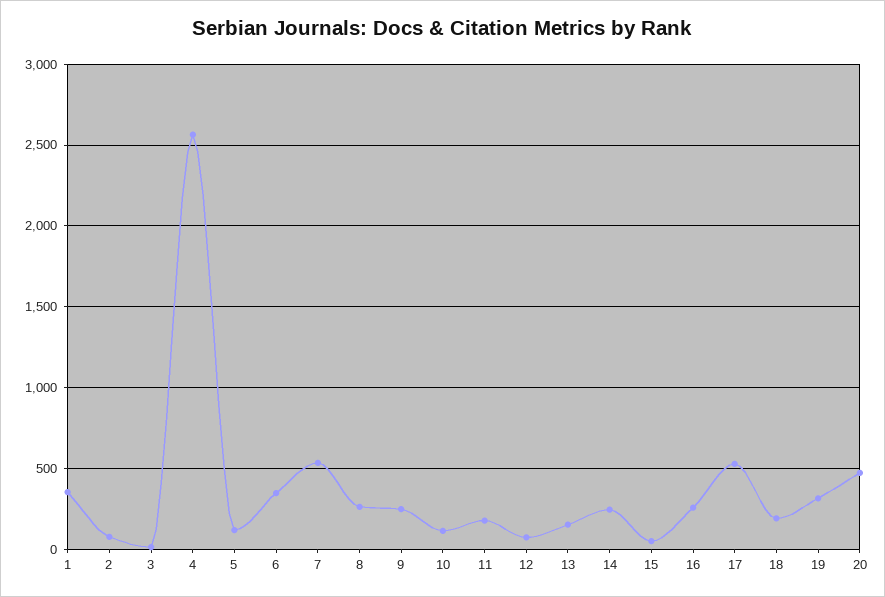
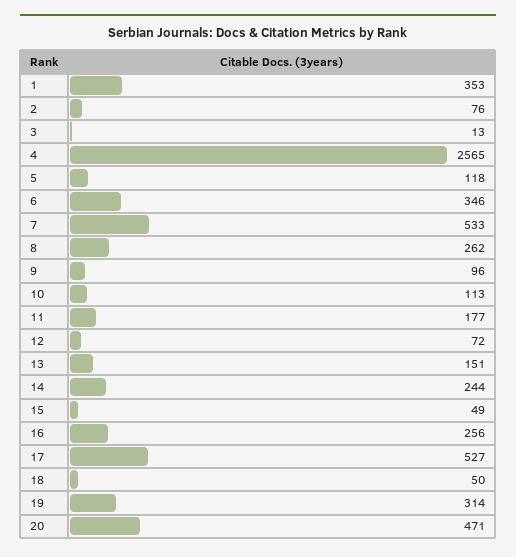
  {
    "1": 353,
    "2": 76,
    "3": 13,
    "4": 2565,
    "5": 118,
    "6": 346,
    "7": 533,
    "8": 262,
-   "9": 250,
+   "9": 96,
    "10": 113,
    "11": 177,
    "12": 72,
    "13": 151,
    "14": 244,
    "15": 49,
    "16": 256,
    "17": 527,
-   "18": 200,
+   "18": 50,
    "19": 314,
    "20": 471
  }

